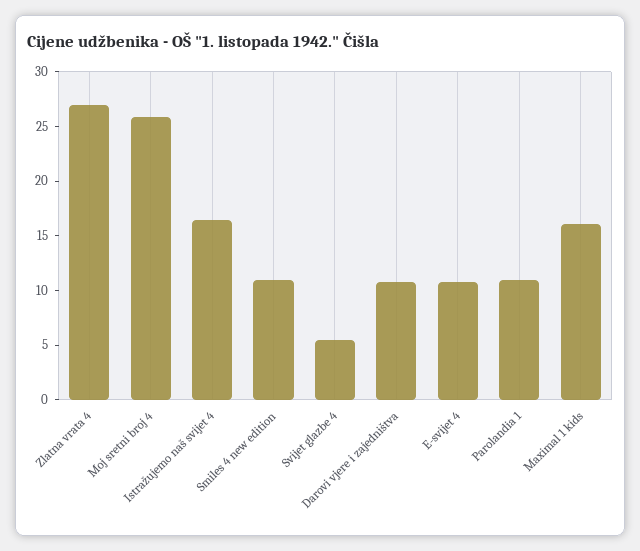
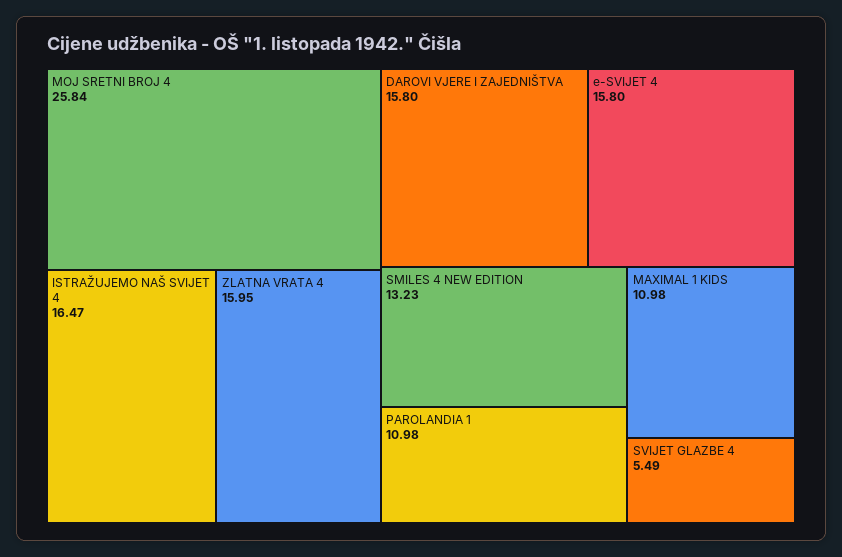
  {
-   "Zlatna vrata 4": 27,
+   "Zlatna vrata 4": 15.95,
    "Moj sretni broj 4": 25.84,
    "Istražujemo naš svijet 4": 16.47,
-   "Smiles 4 new edition": 11,
+   "Smiles 4 new edition": 13.23,
    "Svijet glazbe 4": 5.49,
-   "Darovi vjere i zajedništva": 11,
+   "Darovi vjere i zajedništva": 15.8,
-   "E-svijet 4": 11,
+   "E-svijet 4": 15.8,
    "Parolandia 1": 10.98,
-   "Maximal 1 kids": 16
+   "Maximal 1 kids": 10.98
  }

